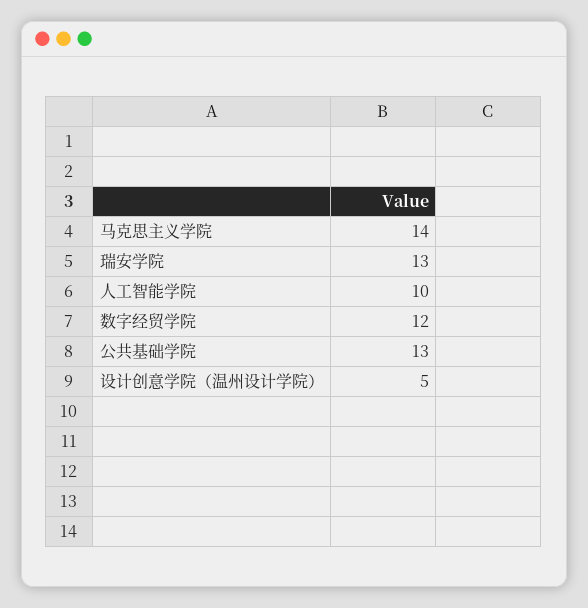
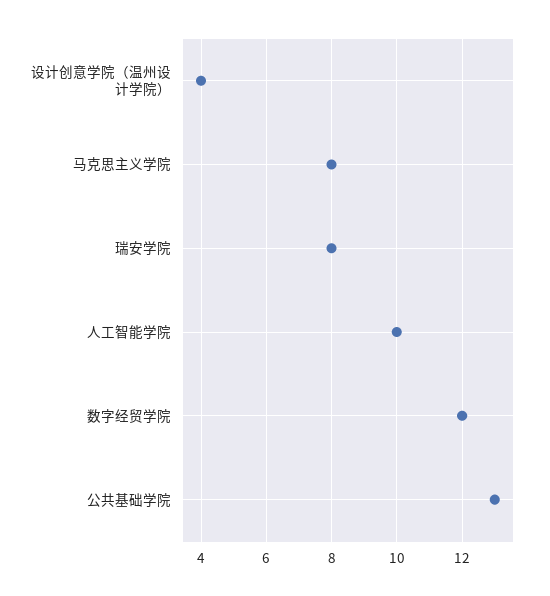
  {
-   "马克思主义学院": 14,
+   "马克思主义学院": 8,
-   "瑞安学院": 13,
+   "瑞安学院": 8,
    "人工智能学院": 10,
    "数字经贸学院": 12,
    "公共基础学院": 13,
-   "设计创意学院（温州设计学院）": 5
+   "设计创意学院（温州设计学院）": 4
  }

